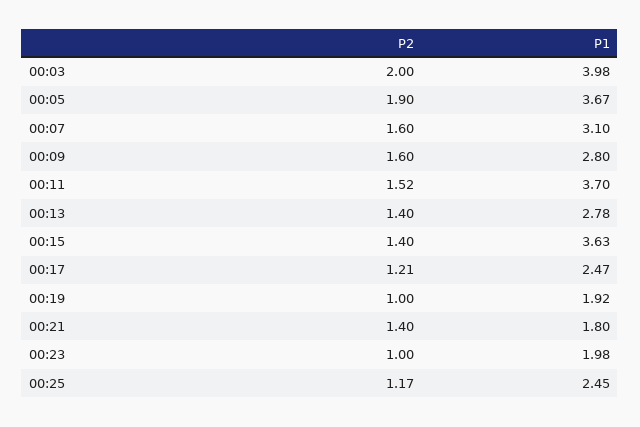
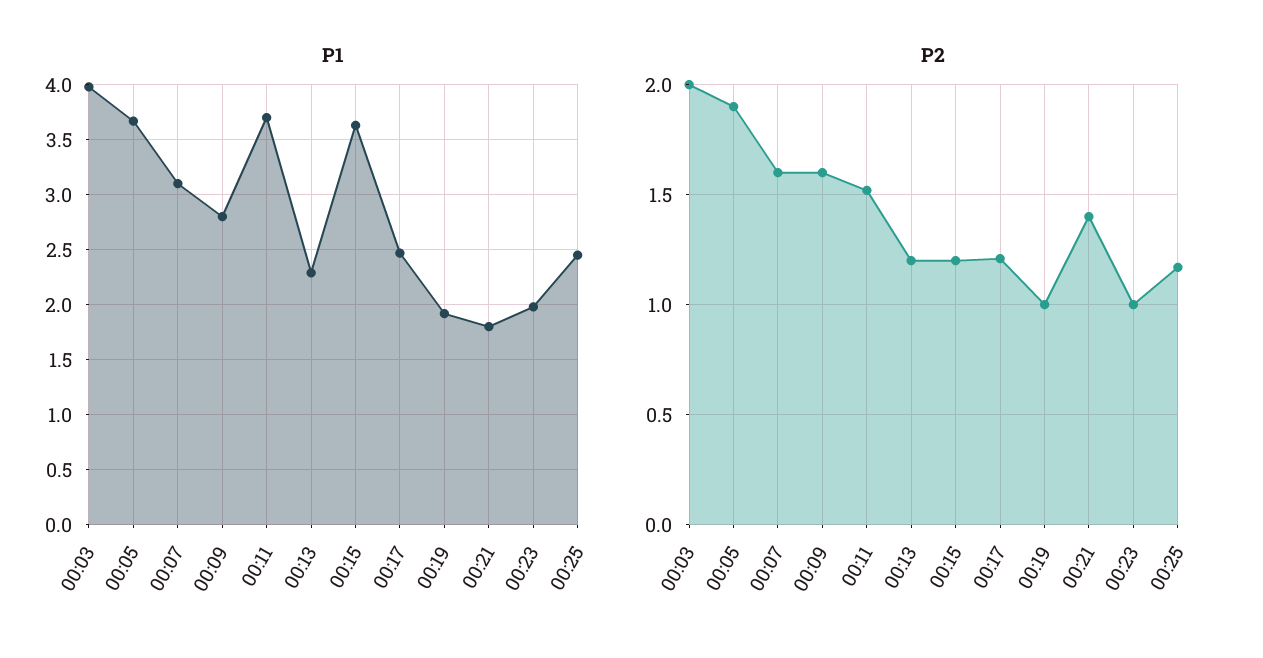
  {
    "P2": {
      "00:03": 2,
      "00:05": 1.9,
      "00:07": 1.6,
      "00:09": 1.6,
      "00:11": 1.52,
-     "00:13": 1.4,
+     "00:13": 1.2,
-     "00:15": 1.4,
+     "00:15": 1.2,
      "00:17": 1.21,
      "00:19": 1,
      "00:21": 1.4,
      "00:23": 1,
      "00:25": 1.17
    },
    "P1": {
      "00:03": 3.98,
      "00:05": 3.67,
      "00:07": 3.1,
      "00:09": 2.8,
      "00:11": 3.7,
-     "00:13": 2.78,
+     "00:13": 2.3,
      "00:15": 3.63,
      "00:17": 2.47,
      "00:19": 1.92,
      "00:21": 1.8,
      "00:23": 1.98,
      "00:25": 2.45
    }
  }

